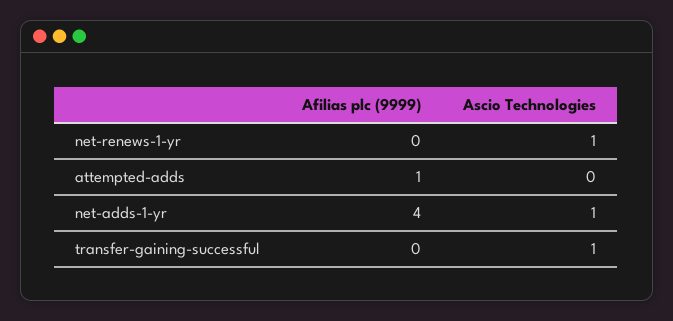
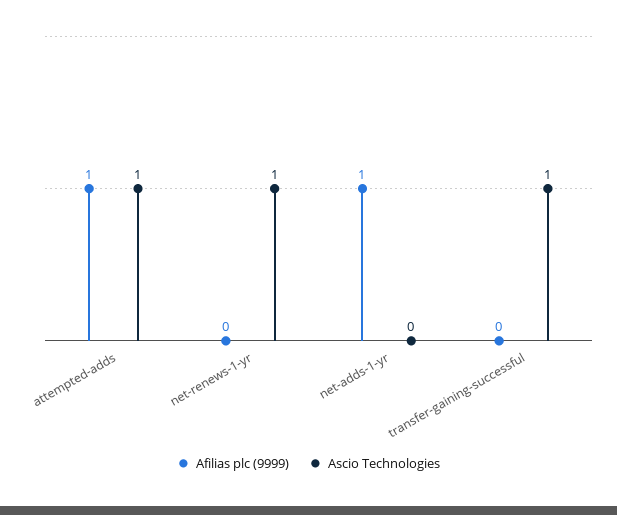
  {
    "Afilias plc (9999)": {
      "net-renews-1-yr": 0,
      "attempted-adds": 1,
-     "net-adds-1-yr": 4,
+     "net-adds-1-yr": 1,
      "transfer-gaining-successful": 0
    },
    "Ascio Technologies": {
      "net-renews-1-yr": 1,
-     "attempted-adds": 0,
+     "attempted-adds": 1,
-     "net-adds-1-yr": 1,
+     "net-adds-1-yr": 0,
      "transfer-gaining-successful": 1
    }
  }

